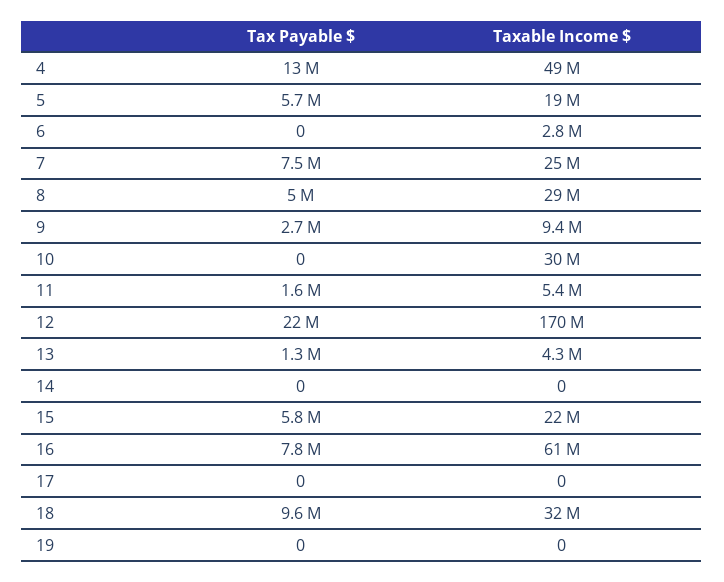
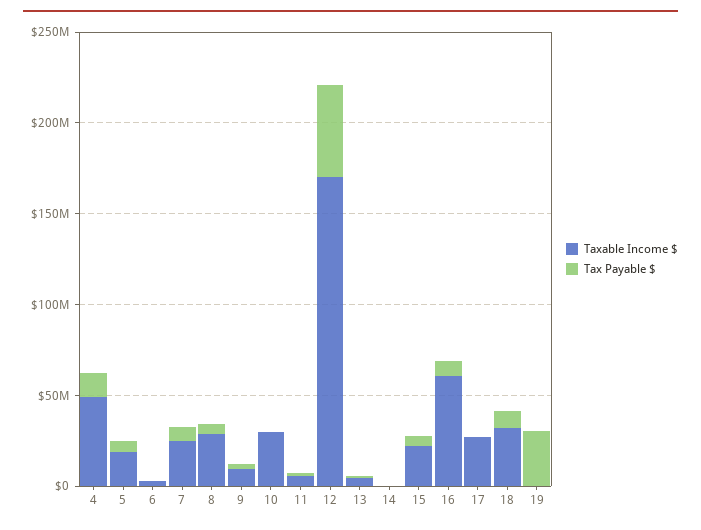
  {
    "Tax Payable $": {
      "4": 13000000,
      "5": 5700000,
      "6": 0,
      "7": 7500000,
      "8": 5000000,
      "9": 2700000,
      "10": 0,
      "11": 1600000,
-     "12": 22000000,
+     "12": 50000000,
      "13": 1300000,
      "14": 0,
      "15": 5800000,
      "16": 7800000,
      "17": 0,
      "18": 9600000,
-     "19": 0
+     "19": 30000000
    },
    "Taxable Income $": {
      "4": 49000000,
      "5": 19000000,
      "6": 2800000,
      "7": 25000000,
      "8": 29000000,
      "9": 9400000,
      "10": 30000000,
      "11": 5400000,
      "12": 170000000,
      "13": 4300000,
      "14": 0,
      "15": 22000000,
      "16": 61000000,
-     "17": 0,
+     "17": 30000000,
      "18": 32000000,
      "19": 0
    }
  }

